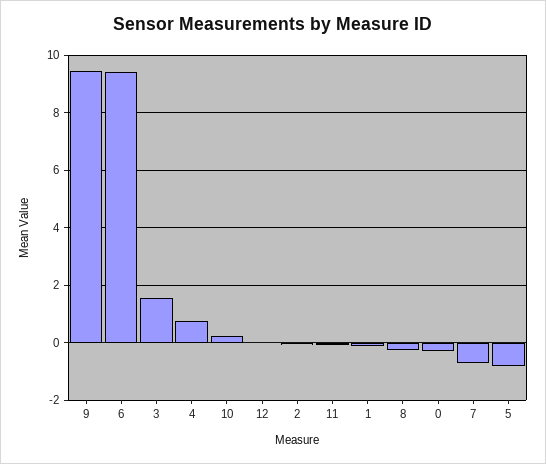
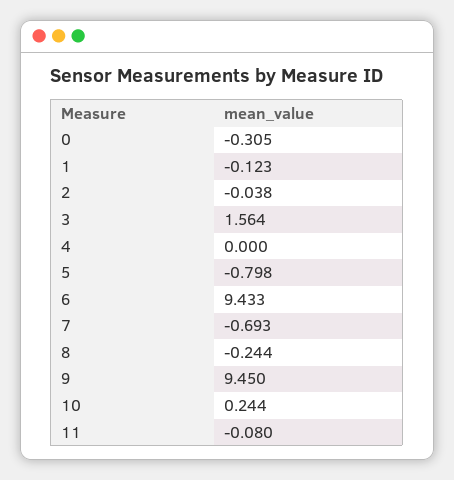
  {
    "9": 9.45,
    "6": 9.433,
    "3": 1.564,
-   "4": 0.75,
+   "4": 0,
    "10": 0.244,
-   "12": 0,
    "2": -0.038,
    "11": -0.08,
    "1": -0.123,
    "8": -0.244,
    "0": -0.305,
    "7": -0.693,
    "5": -0.798
  }

